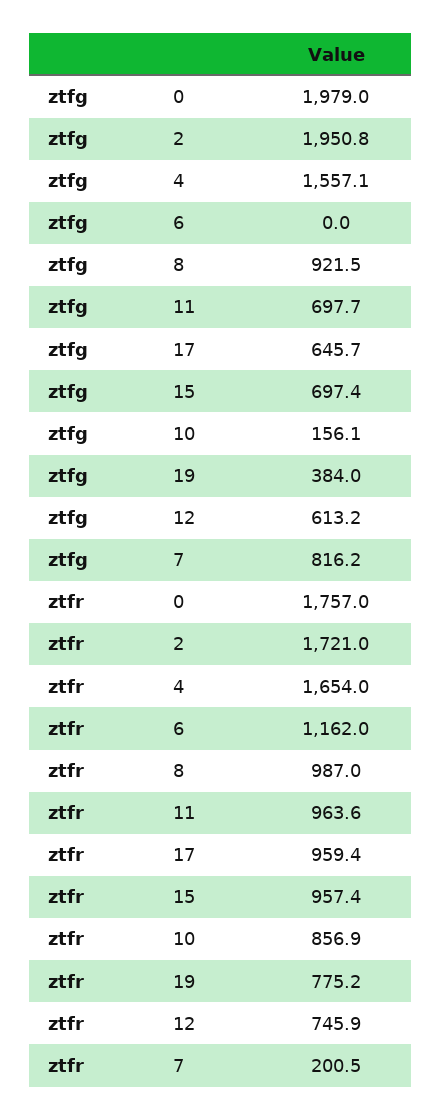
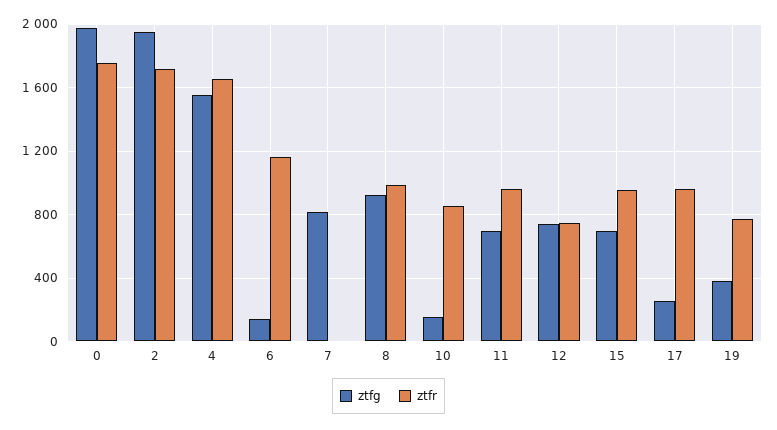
  {
    "ztfg": {
      "0": 1979,
      "2": 1950.8,
      "4": 1557.1,
-     "6": 0,
+     "6": 150,
      "8": 921.5,
      "11": 697.7,
-     "17": 645.7,
+     "17": 250,
      "15": 697.4,
      "10": 156.1,
      "19": 384,
-     "12": 613.2,
+     "12": 750,
      "7": 816.2
    },
    "ztfr": {
      "0": 1757,
      "2": 1721,
      "4": 1654,
      "6": 1162,
      "8": 987,
      "11": 963.6,
      "17": 959.4,
      "15": 957.4,
      "10": 856.9,
      "19": 775.2,
      "12": 745.9,
-     "7": 200.5
+     "7": 0
    }
  }

